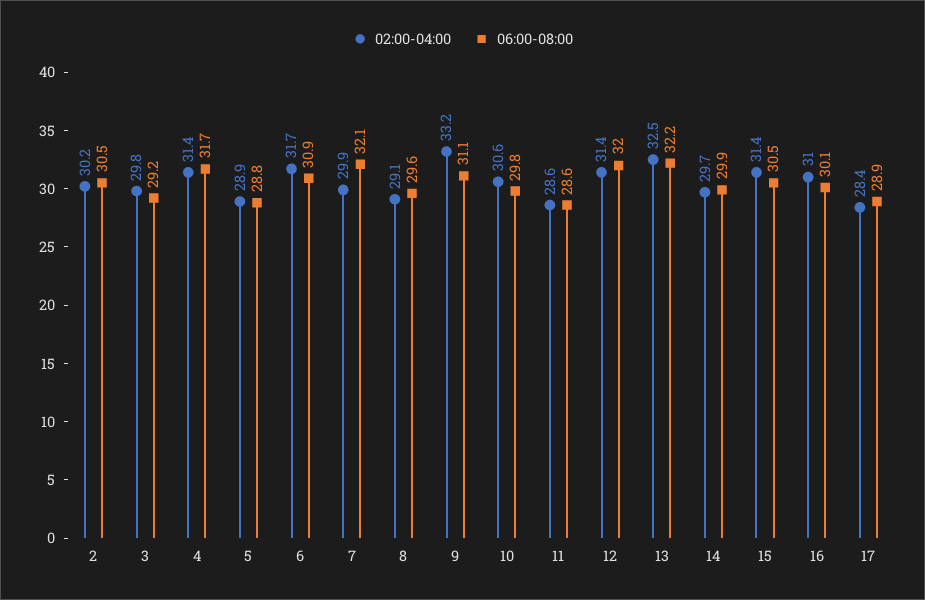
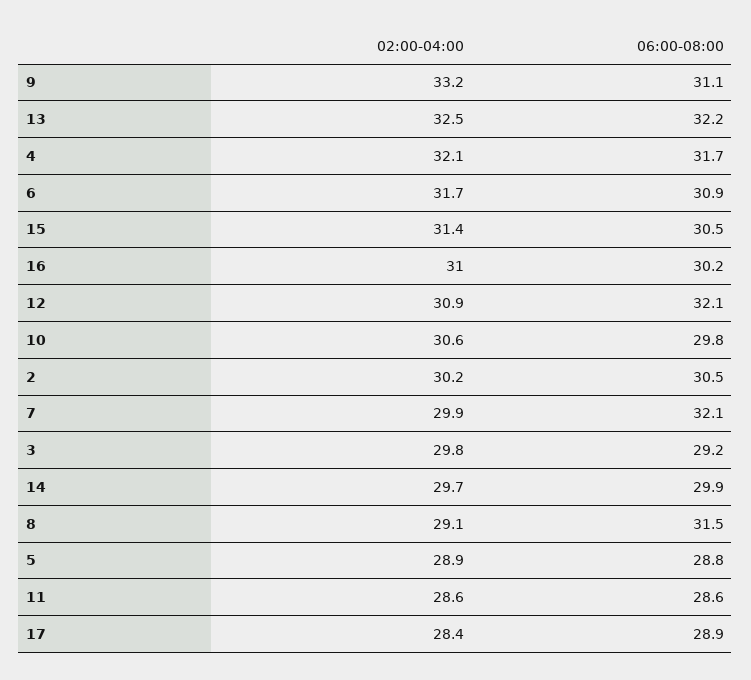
  {
    "02:00-04:00": {
      "2": 30.2,
      "3": 29.8,
-     "4": 31.4,
+     "4": 32.1,
      "5": 28.9,
      "6": 31.7,
      "7": 29.9,
      "8": 29.1,
      "9": 33.2,
      "10": 30.6,
      "11": 28.6,
-     "12": 31.4,
+     "12": 30.9,
      "13": 32.5,
      "14": 29.7,
      "15": 31.4,
      "16": 31,
      "17": 28.4
    },
    "06:00-08:00": {
      "2": 30.5,
      "3": 29.2,
      "4": 31.7,
      "5": 28.8,
      "6": 30.9,
      "7": 32.1,
-     "8": 29.6,
+     "8": 31.5,
      "9": 31.1,
      "10": 29.8,
      "11": 28.6,
-     "12": 32,
+     "12": 32.1,
      "13": 32.2,
      "14": 29.9,
      "15": 30.5,
-     "16": 30.1,
+     "16": 30.2,
      "17": 28.9
    }
  }

